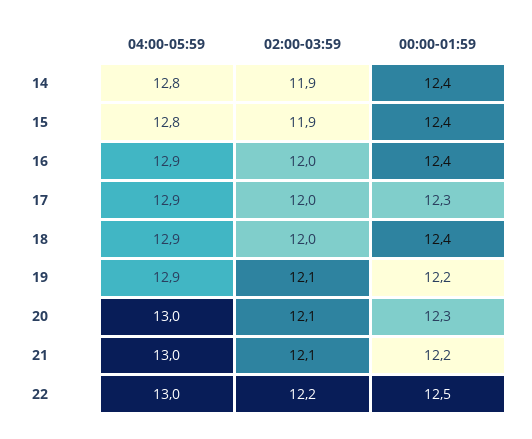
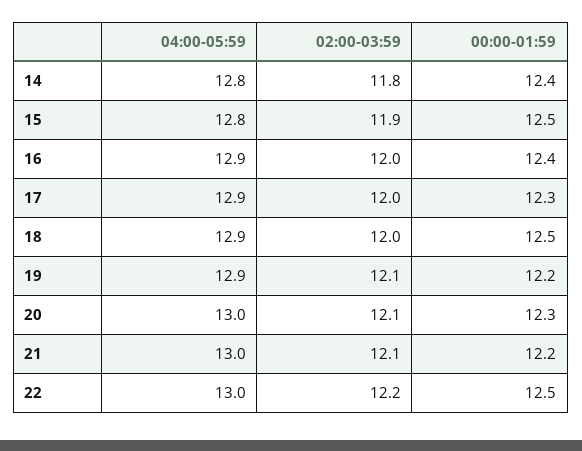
  {
    "04:00-05:59": {
      "14": 12.8,
      "15": 12.8,
      "16": 12.9,
      "17": 12.9,
      "18": 12.9,
      "19": 12.9,
      "20": 13,
      "21": 13,
      "22": 13
    },
    "02:00-03:59": {
-     "14": 11.9,
+     "14": 11.8,
      "15": 11.9,
      "16": 12,
      "17": 12,
      "18": 12,
      "19": 12.1,
      "20": 12.1,
      "21": 12.1,
      "22": 12.2
    },
    "00:00-01:59": {
      "14": 12.4,
-     "15": 12.4,
+     "15": 12.5,
      "16": 12.4,
      "17": 12.3,
-     "18": 12.4,
+     "18": 12.5,
      "19": 12.2,
      "20": 12.3,
      "21": 12.2,
      "22": 12.5
    }
  }

